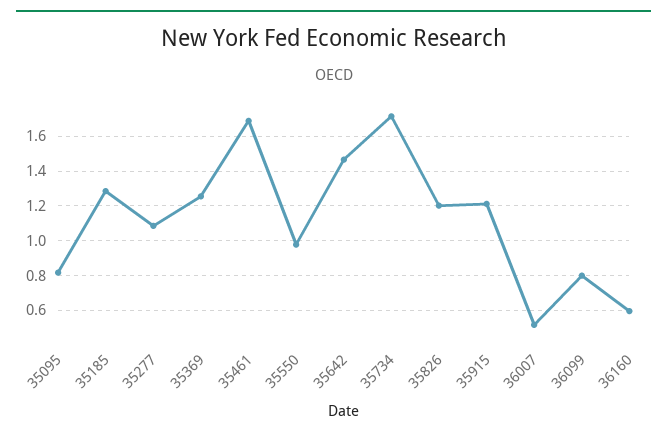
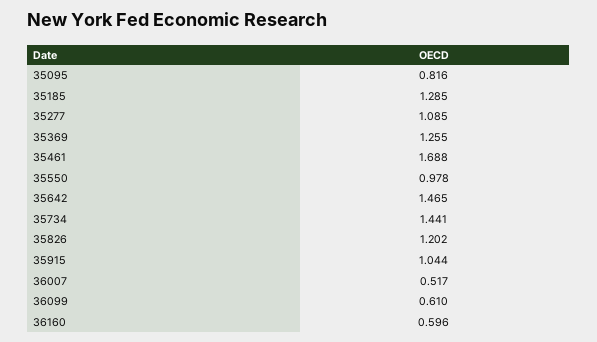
  {
    "35095": 0.816,
    "35185": 1.285,
    "35277": 1.085,
    "35369": 1.255,
    "35461": 1.688,
    "35550": 0.978,
    "35642": 1.465,
-   "35734": 1.7,
+   "35734": 1.441,
    "35826": 1.202,
-   "35915": 1.2,
+   "35915": 1.044,
    "36007": 0.517,
-   "36099": 0.8,
+   "36099": 0.61,
    "36160": 0.596
  }

